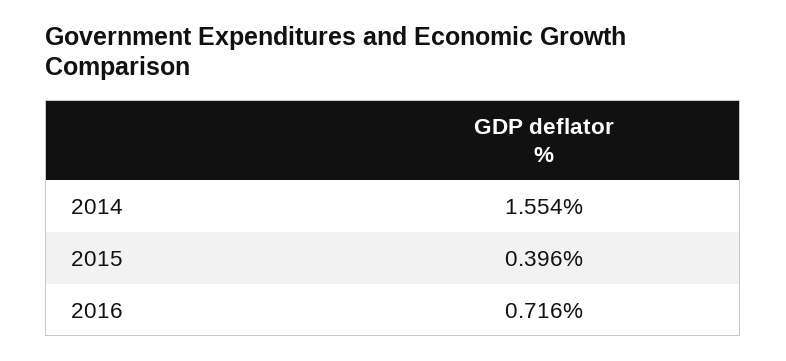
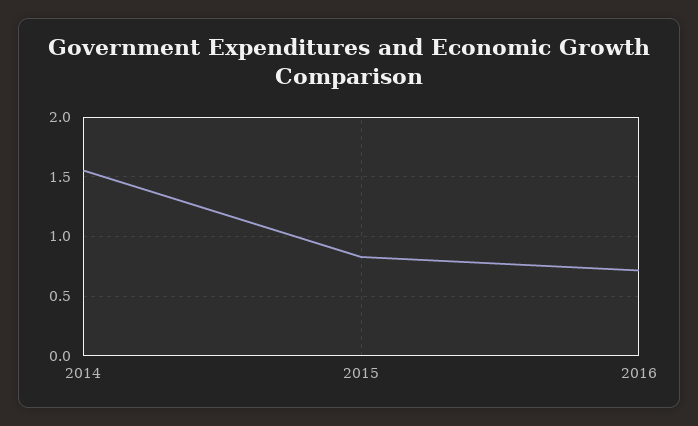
  {
    "2014": 1.554,
-   "2015": 0.396,
+   "2015": 0.8,
    "2016": 0.716
  }

